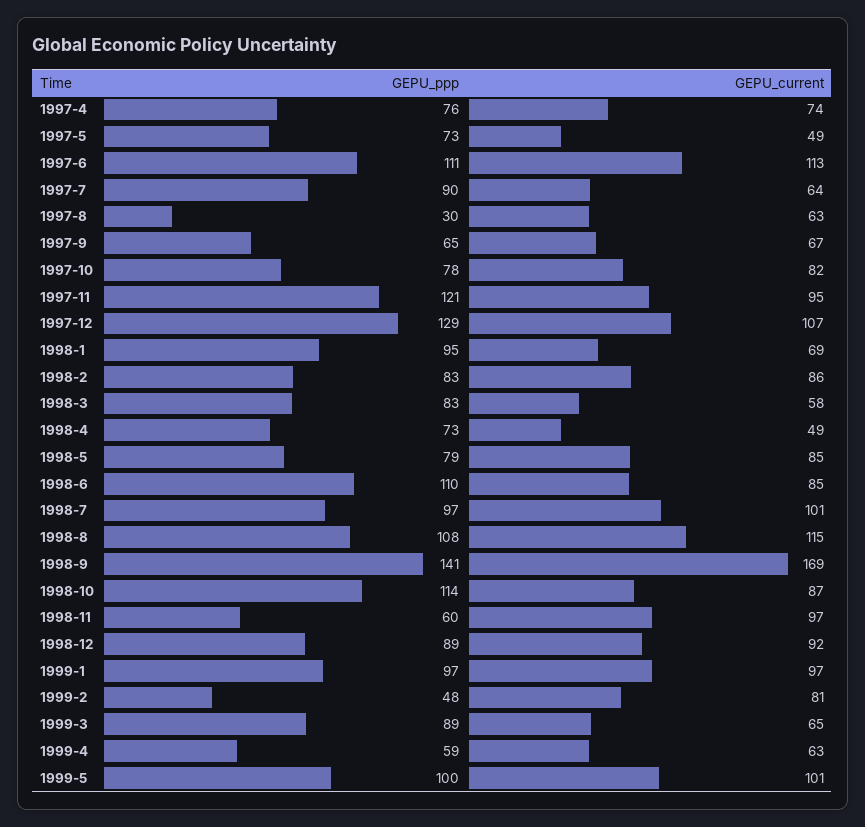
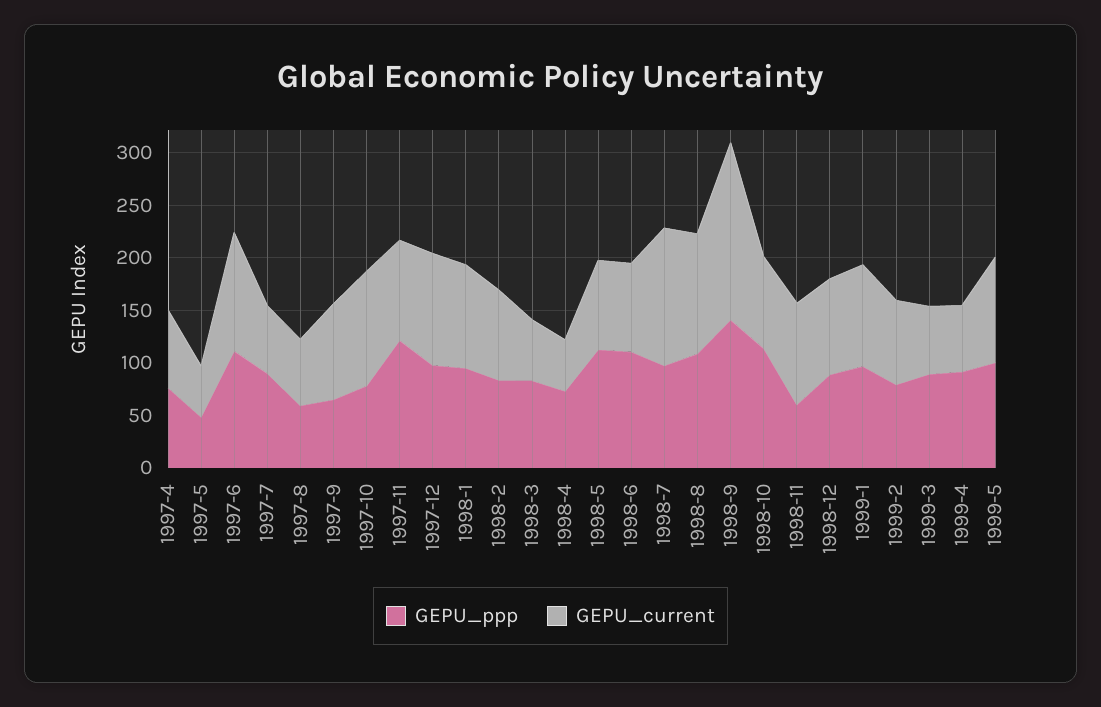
  {
    "GEPU_ppp": {
      "1997-4": 76,
-     "1997-5": 73,
+     "1997-5": 50,
      "1997-6": 111,
      "1997-7": 90,
-     "1997-8": 30,
+     "1997-8": 60,
      "1997-9": 65,
      "1997-10": 78,
      "1997-11": 121,
-     "1997-12": 129,
+     "1997-12": 100,
      "1998-1": 95,
      "1998-2": 83,
      "1998-3": 83,
      "1998-4": 73,
-     "1998-5": 79,
+     "1998-5": 110,
      "1998-6": 110,
      "1998-7": 97,
      "1998-8": 108,
      "1998-9": 141,
      "1998-10": 114,
      "1998-11": 60,
      "1998-12": 89,
      "1999-1": 97,
-     "1999-2": 48,
+     "1999-2": 80,
      "1999-3": 89,
-     "1999-4": 59,
+     "1999-4": 90,
      "1999-5": 100
    },
    "GEPU_current": {
      "1997-4": 74,
      "1997-5": 49,
      "1997-6": 113,
      "1997-7": 64,
      "1997-8": 63,
-     "1997-9": 67,
+     "1997-9": 90,
-     "1997-10": 82,
+     "1997-10": 110,
      "1997-11": 95,
      "1997-12": 107,
-     "1998-1": 69,
+     "1998-1": 100,
      "1998-2": 86,
      "1998-3": 58,
      "1998-4": 49,
      "1998-5": 85,
      "1998-6": 85,
-     "1998-7": 101,
+     "1998-7": 130,
      "1998-8": 115,
      "1998-9": 169,
      "1998-10": 87,
      "1998-11": 97,
      "1998-12": 92,
      "1999-1": 97,
      "1999-2": 81,
      "1999-3": 65,
      "1999-4": 63,
      "1999-5": 101
    }
  }

